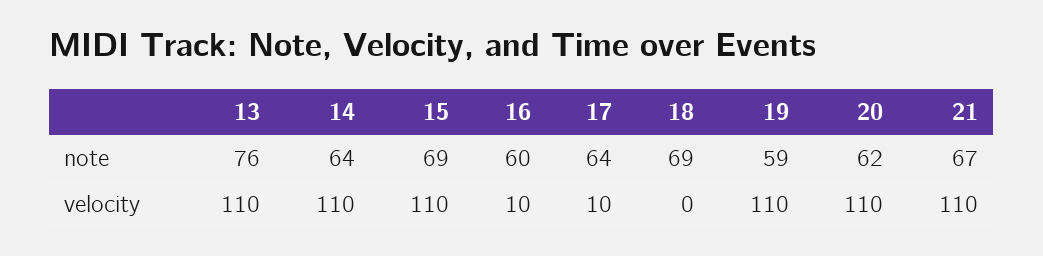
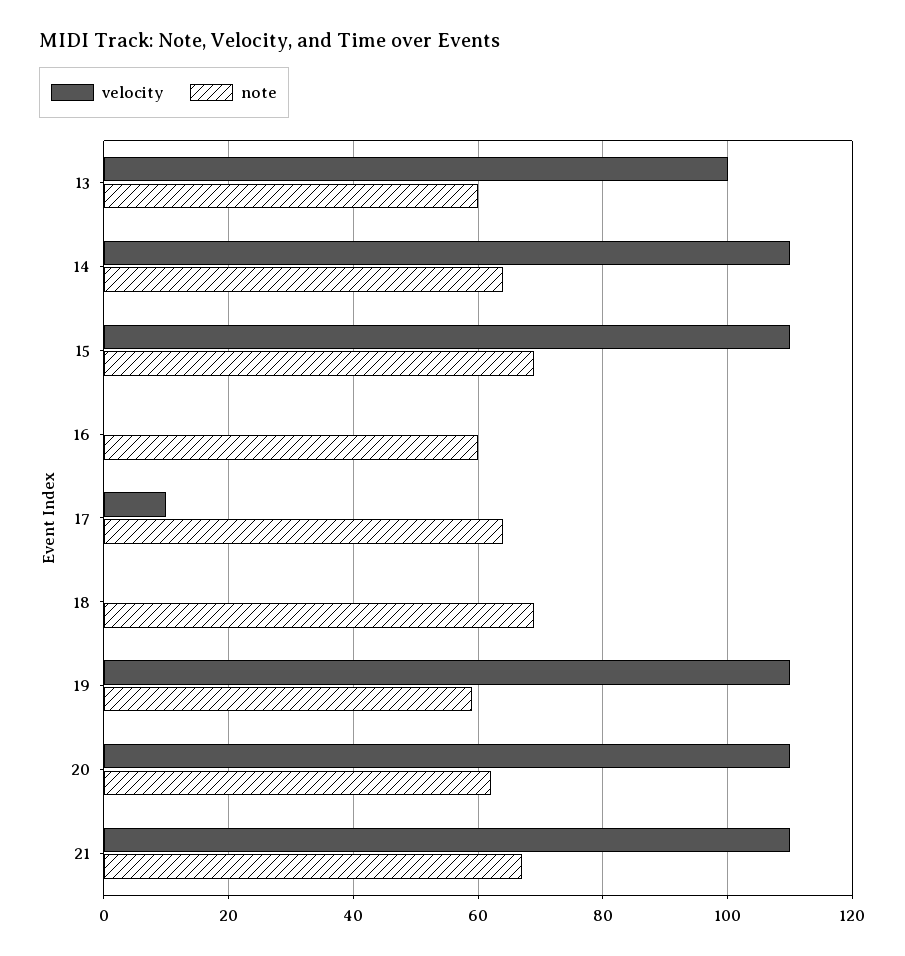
  {
    "note": {
-     "13": 76,
+     "13": 60,
      "14": 64,
      "15": 69,
      "16": 60,
      "17": 64,
      "18": 69,
      "19": 59,
      "20": 62,
      "21": 67
    },
    "velocity": {
-     "13": 110,
+     "13": 100,
      "14": 110,
      "15": 110,
-     "16": 10,
+     "16": 0,
      "17": 10,
      "18": 0,
      "19": 110,
      "20": 110,
      "21": 110
    }
  }

